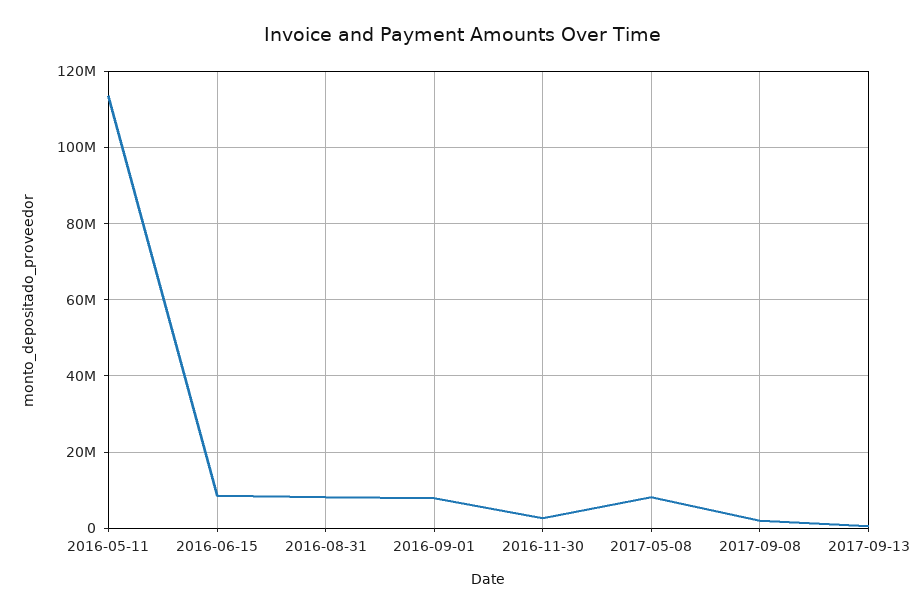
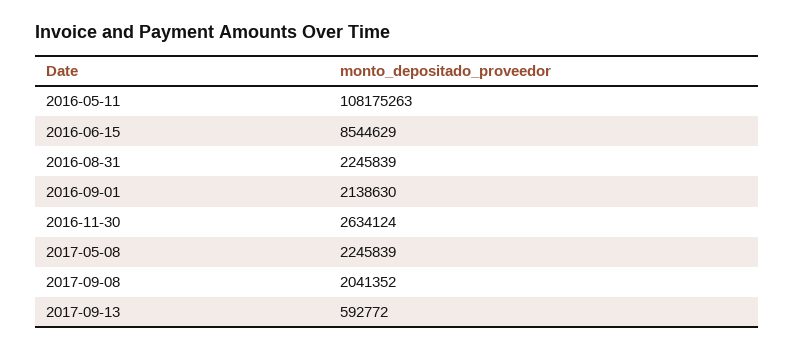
  {
-   "2016-05-11": 114000000,
+   "2016-05-11": 108175263,
    "2016-06-15": 8544629,
-   "2016-08-31": 8000000,
+   "2016-08-31": 2245839,
-   "2016-09-01": 8000000,
+   "2016-09-01": 2138630,
    "2016-11-30": 2634124,
-   "2017-05-08": 8000000,
+   "2017-05-08": 2245839,
    "2017-09-08": 2041352,
    "2017-09-13": 592772
  }

